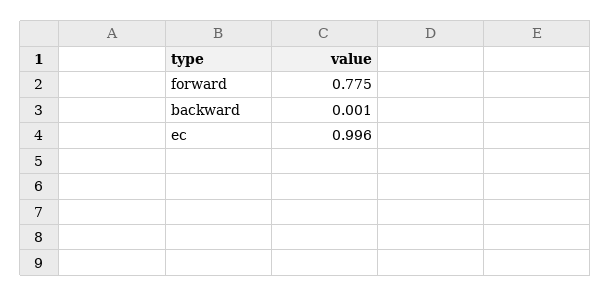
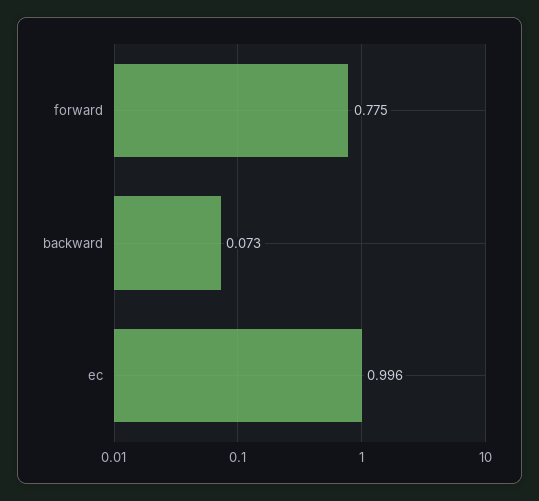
  {
    "forward": 0.775,
-   "backward": 0.001,
+   "backward": 0.073,
    "ec": 0.996
  }

